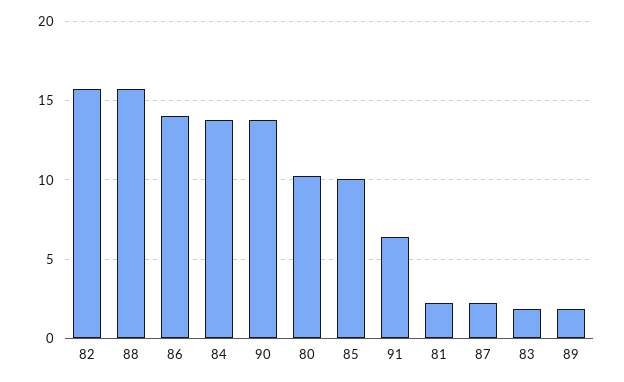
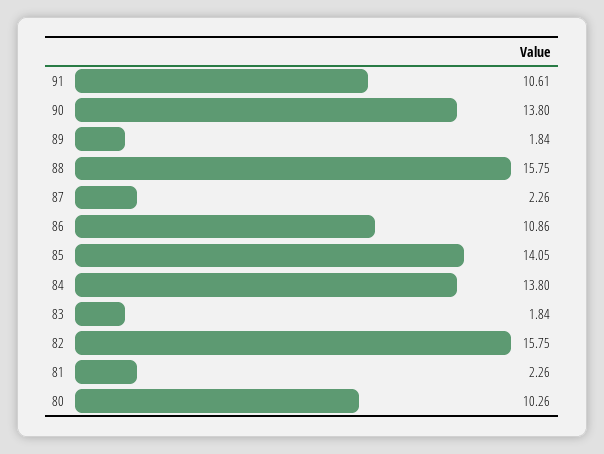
  {
    "82": 15.75,
    "88": 15.75,
-   "86": 14,
+   "86": 10.86,
    "84": 13.8,
    "90": 13.8,
    "80": 10.26,
-   "85": 10,
+   "85": 14.05,
-   "91": 6.5,
+   "91": 10.61,
    "81": 2.26,
    "87": 2.26,
    "83": 1.84,
    "89": 1.84
  }

